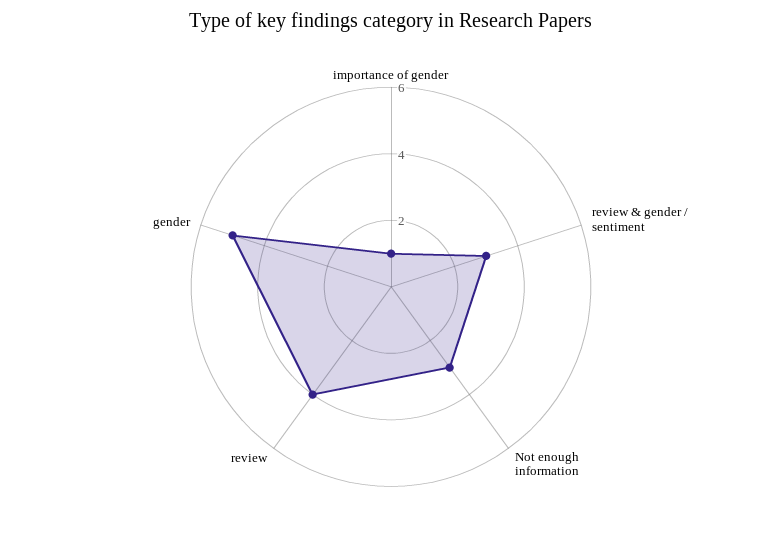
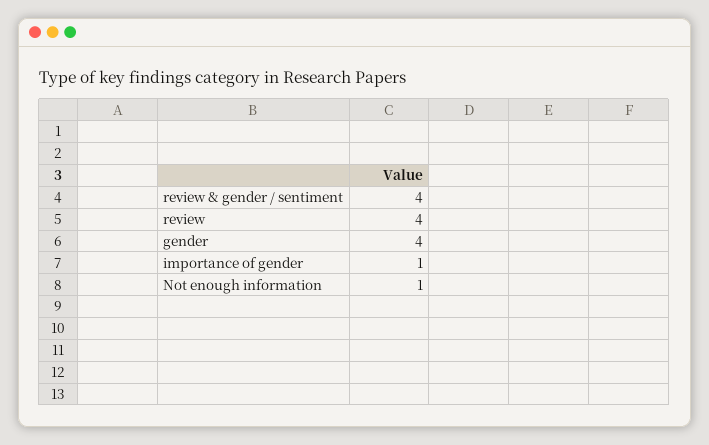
  {
    "importance of gender": 1,
-   "review & gender / sentiment": 3,
+   "review & gender / sentiment": 4,
-   "Not enough information": 3,
+   "Not enough information": 1,
    "review": 4,
-   "gender": 5
+   "gender": 4
  }

